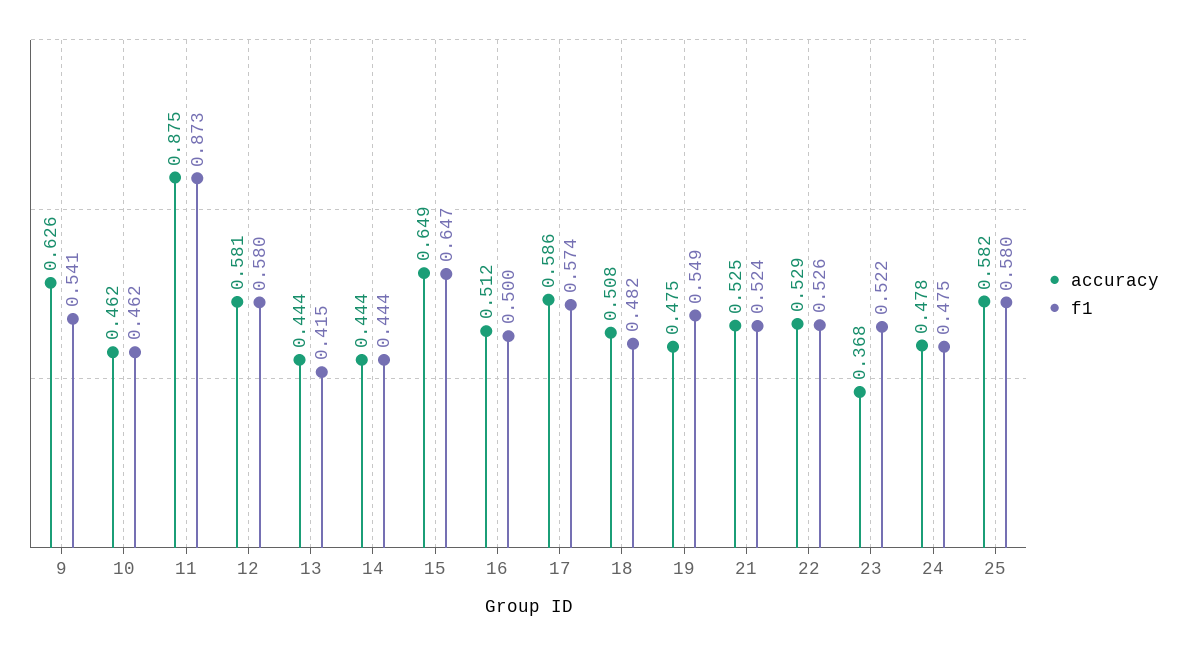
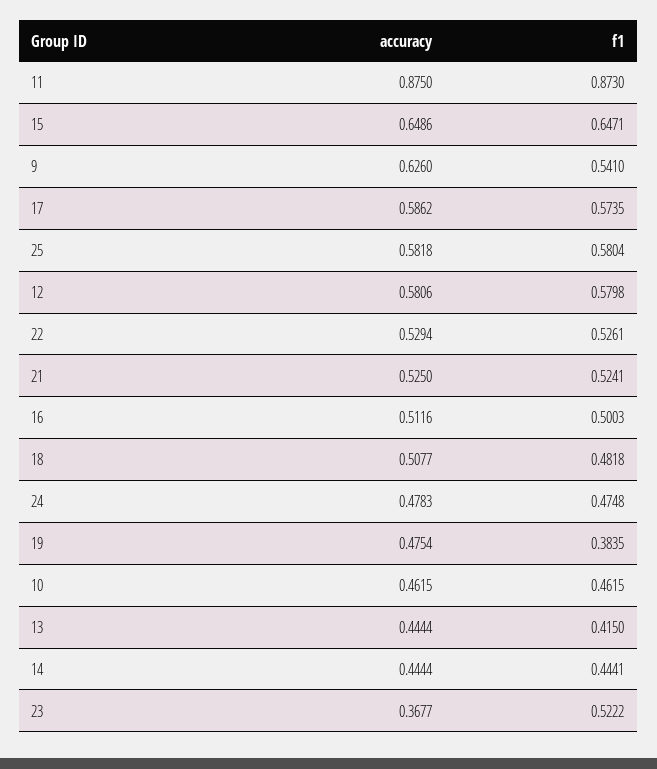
  {
    "accuracy": {
      "9": 0.626,
      "10": 0.4615,
      "11": 0.875,
      "12": 0.5806,
      "13": 0.4444,
      "14": 0.4444,
      "15": 0.6486,
      "16": 0.5116,
      "17": 0.5862,
      "18": 0.5077,
      "19": 0.4754,
      "21": 0.525,
      "22": 0.5294,
      "23": 0.3677,
      "24": 0.4783,
      "25": 0.5818
    },
    "f1": {
      "9": 0.541,
      "10": 0.4615,
      "11": 0.873,
      "12": 0.5798,
      "13": 0.415,
      "14": 0.4441,
      "15": 0.6471,
      "16": 0.5003,
      "17": 0.5735,
      "18": 0.4818,
-     "19": 0.549,
+     "19": 0.3835,
      "21": 0.5241,
      "22": 0.5261,
      "23": 0.5222,
      "24": 0.4748,
      "25": 0.5804
    }
  }

